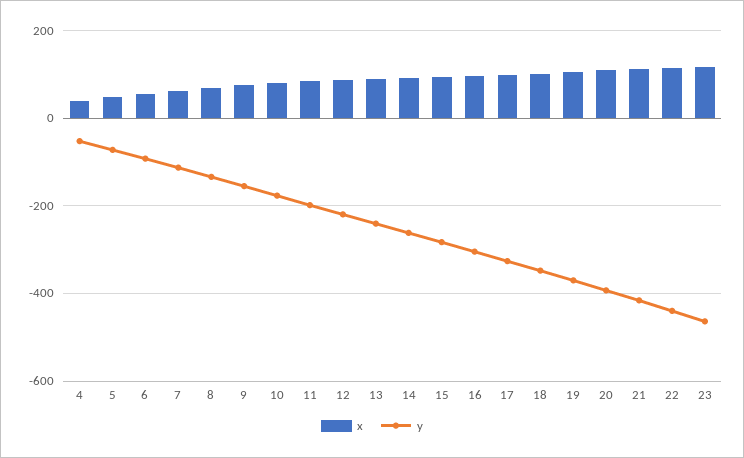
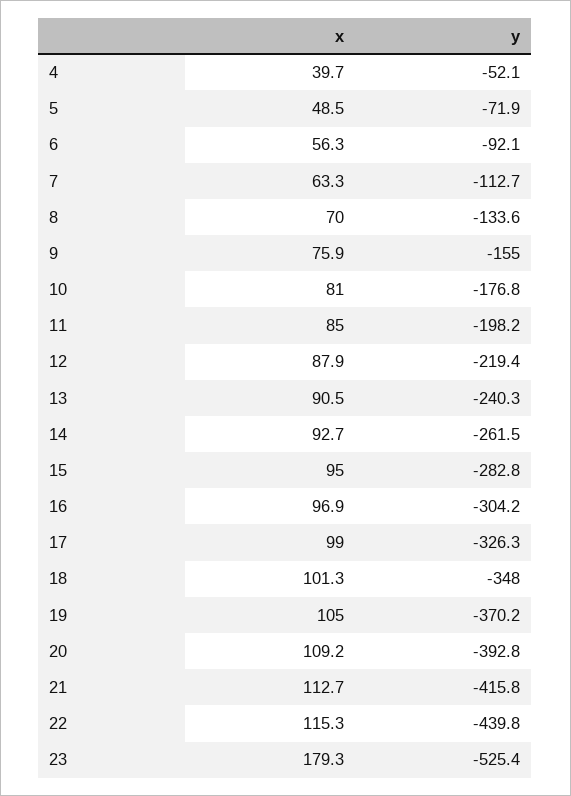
  {
    "x": {
      "4": 39.7,
      "5": 48.5,
      "6": 56.3,
      "7": 63.3,
      "8": 70,
      "9": 75.9,
      "10": 81,
      "11": 85,
      "12": 87.9,
      "13": 90.5,
      "14": 92.7,
      "15": 95,
      "16": 96.9,
      "17": 99,
      "18": 101.3,
      "19": 105,
      "20": 109.2,
      "21": 112.7,
      "22": 115.3,
-     "23": 120
+     "23": 179.3
    },
    "y": {
      "4": -52.1,
      "5": -71.9,
      "6": -92.1,
      "7": -112.7,
      "8": -133.6,
      "9": -155,
      "10": -176.8,
      "11": -198.2,
      "12": -219.4,
      "13": -240.3,
      "14": -261.5,
      "15": -282.8,
      "16": -304.2,
      "17": -326.3,
      "18": -348,
      "19": -370.2,
      "20": -392.8,
      "21": -415.8,
      "22": -439.8,
-     "23": -460
+     "23": -525.4
    }
  }

